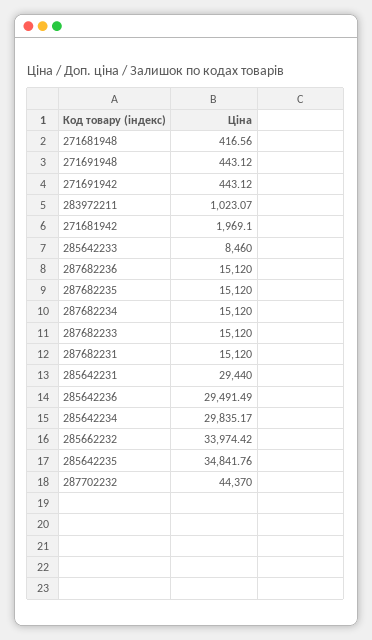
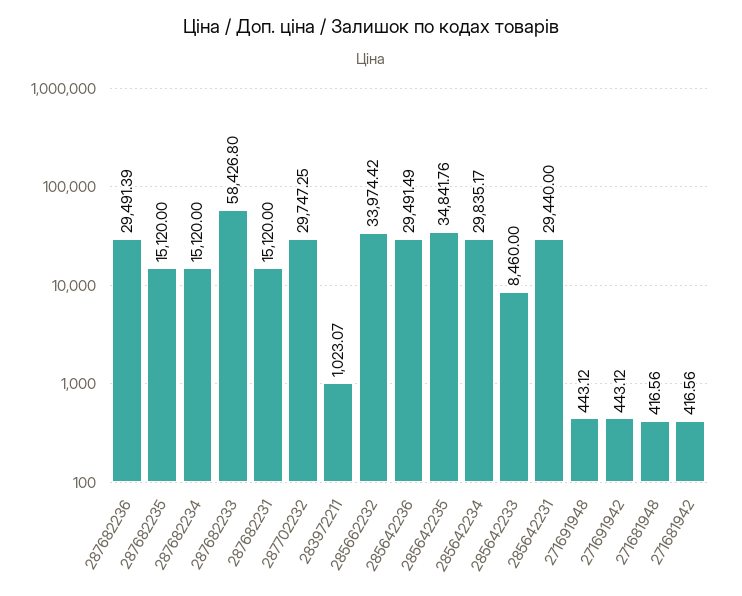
  {
    "271681948": 416.56,
    "271691948": 443.12,
    "271691942": 443.12,
    "283972211": 1023.07,
-   "271681942": 1969.1,
+   "271681942": 416.56,
    "285642233": 8460,
-   "287682236": 15120,
+   "287682236": 29491.39,
    "287682235": 15120,
    "287682234": 15120,
-   "287682233": 15120,
+   "287682233": 58426.8,
    "287682231": 15120,
    "285642231": 29440,
    "285642236": 29491.49,
    "285642234": 29835.17,
    "285662232": 33974.42,
    "285642235": 34841.76,
-   "287702232": 44370
+   "287702232": 29747.25
  }

